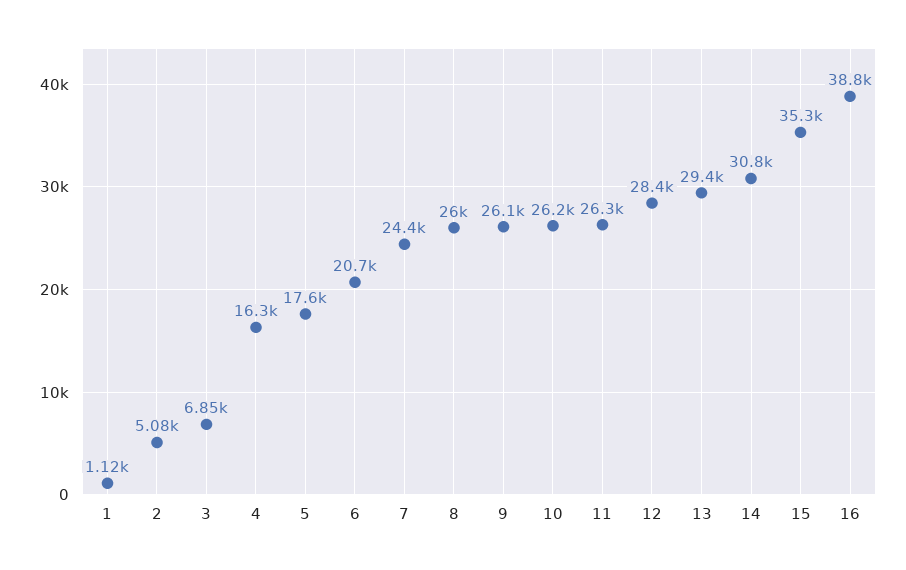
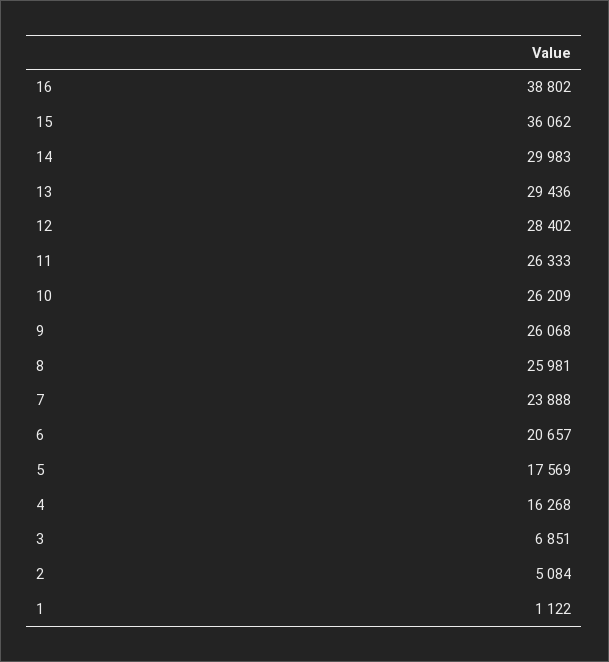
  {
    "1": 1122,
    "2": 5084,
    "3": 6851,
    "4": 16268,
    "5": 17569,
    "6": 20657,
-   "7": 24400,
+   "7": 23888,
    "8": 25981,
    "9": 26068,
    "10": 26209,
    "11": 26333,
    "12": 28402,
    "13": 29436,
-   "14": 30800,
+   "14": 29983,
-   "15": 35300,
+   "15": 36062,
    "16": 38802
  }

